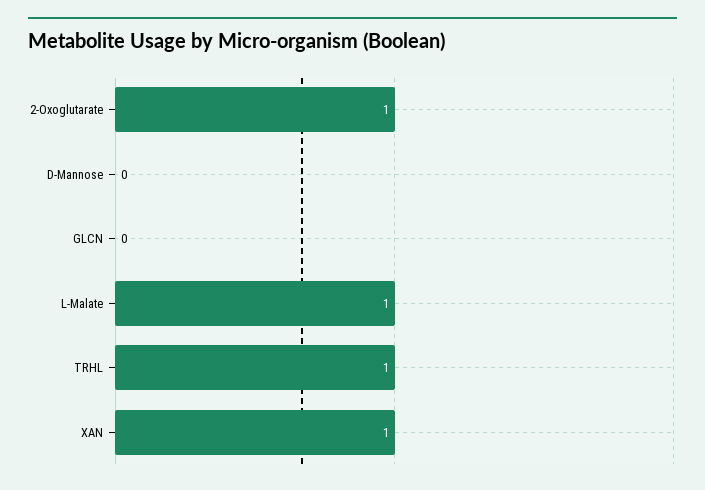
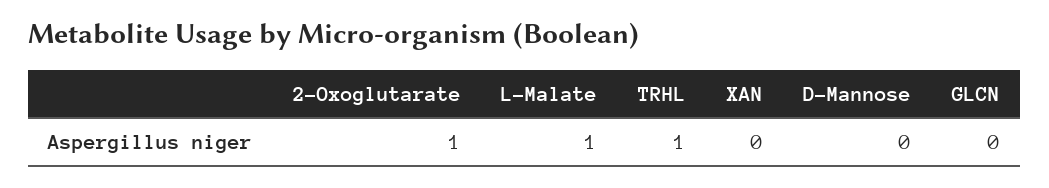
  {
    "2-Oxoglutarate": 1,
    "D-Mannose": 0,
    "GLCN": 0,
    "L-Malate": 1,
    "TRHL": 1,
-   "XAN": 1
+   "XAN": 0
  }

